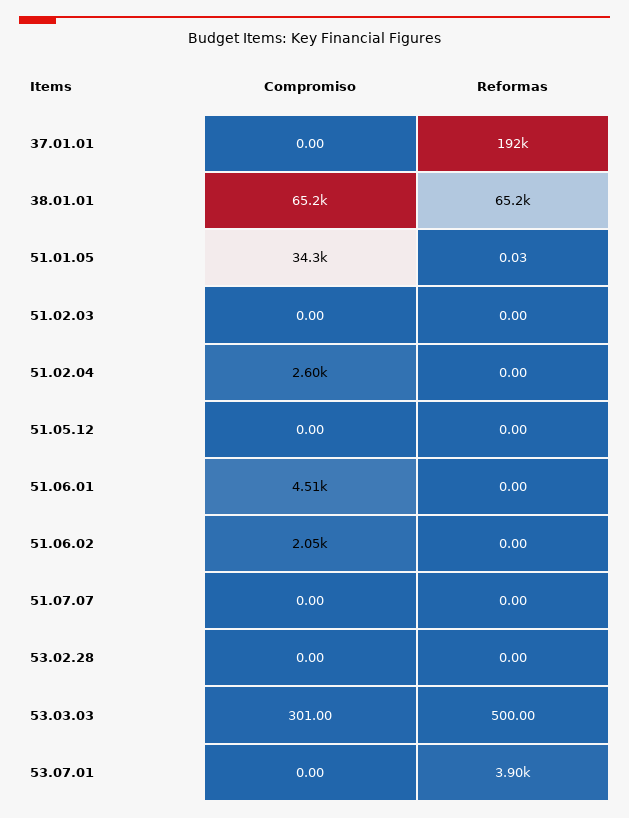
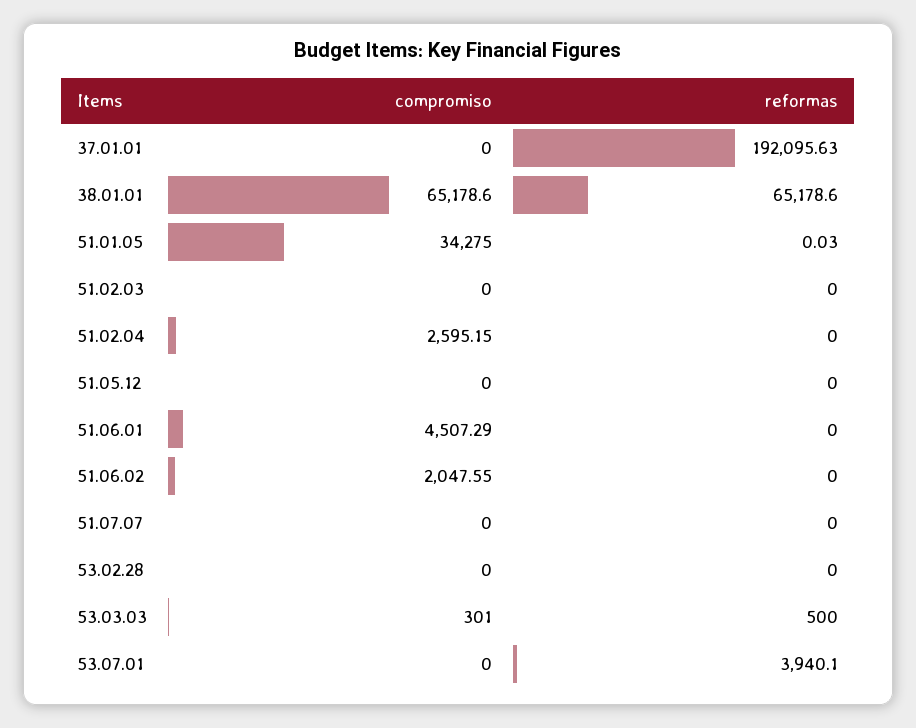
  {
    "Compromiso": {
      "37.01.01": 0,
      "38.01.01": 65178.6,
      "51.01.05": 34275,
      "51.02.03": 0,
      "51.02.04": 2595.15,
      "51.05.12": 0,
      "51.06.01": 4507.29,
      "51.06.02": 2047.55,
      "51.07.07": 0,
      "53.02.28": 0,
      "53.03.03": 301,
      "53.07.01": 0
    },
    "Reformas": {
      "37.01.01": 192095.63,
      "38.01.01": 65178.6,
      "51.01.05": 0.03,
      "51.02.03": 0,
      "51.02.04": 0,
      "51.05.12": 0,
      "51.06.01": 0,
      "51.06.02": 0,
      "51.07.07": 0,
      "53.02.28": 0,
      "53.03.03": 500,
-     "53.07.01": 3900
+     "53.07.01": 3940.1
    }
  }

